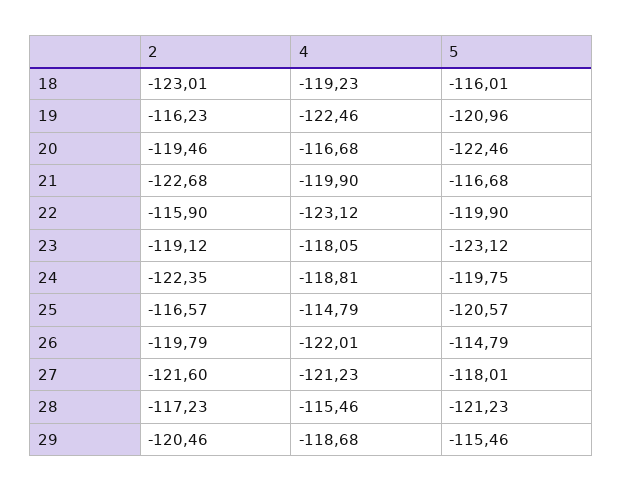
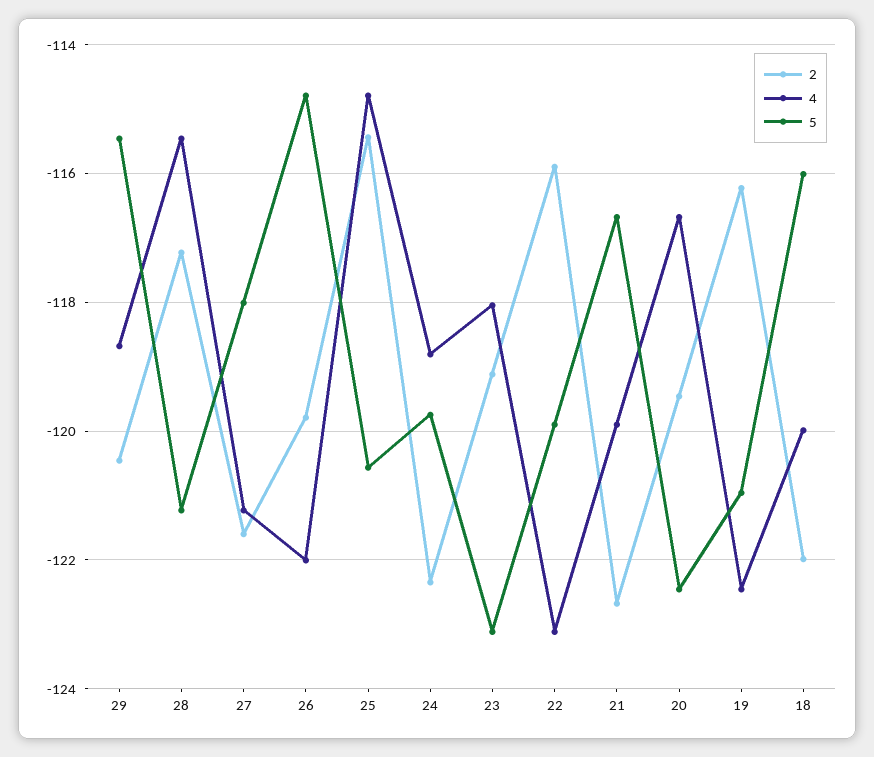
  {
    "2": {
-     "18": -123.01,
+     "18": -122,
      "19": -116.23,
      "20": -119.46,
      "21": -122.68,
      "22": -115.9,
      "23": -119.12,
      "24": -122.35,
-     "25": -116.57,
+     "25": -115.4,
      "26": -119.79,
      "27": -121.6,
      "28": -117.23,
      "29": -120.46
    },
    "4": {
-     "18": -119.23,
+     "18": -120,
      "19": -122.46,
      "20": -116.68,
      "21": -119.9,
      "22": -123.12,
      "23": -118.05,
      "24": -118.81,
      "25": -114.79,
      "26": -122.01,
      "27": -121.23,
      "28": -115.46,
      "29": -118.68
    },
    "5": {
      "18": -116.01,
      "19": -120.96,
      "20": -122.46,
      "21": -116.68,
      "22": -119.9,
      "23": -123.12,
      "24": -119.75,
      "25": -120.57,
      "26": -114.79,
      "27": -118.01,
      "28": -121.23,
      "29": -115.46
    }
  }

